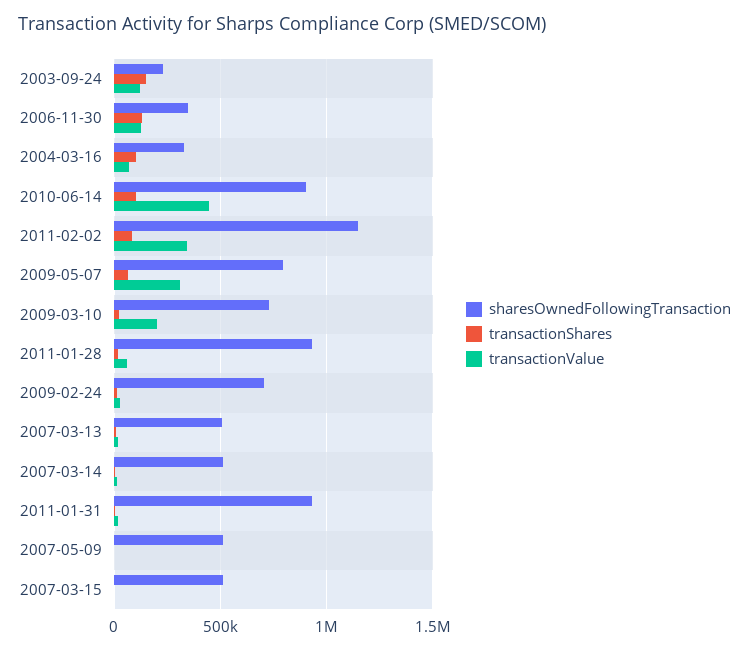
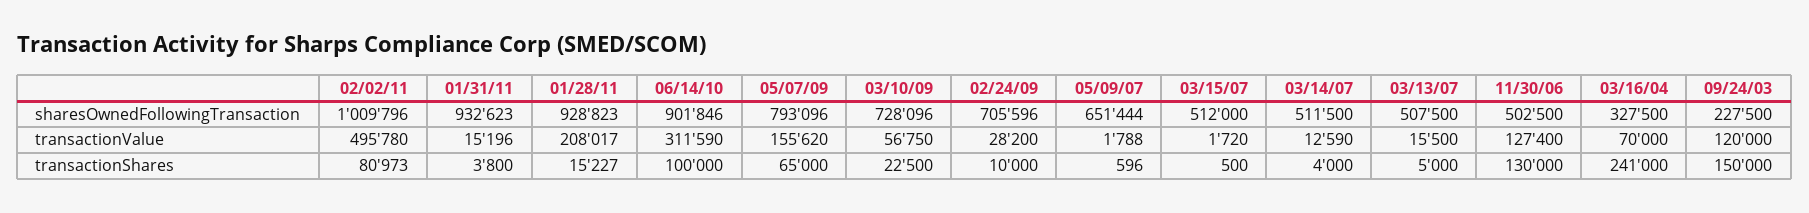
  {
    "sharesOwnedFollowingTransaction": {
      "2003-09-24": 227500,
-     "2006-11-30": 350000,
+     "2006-11-30": 502500,
      "2004-03-16": 327500,
      "2010-06-14": 901846,
-     "2011-02-02": 1150000,
+     "2011-02-02": 1009796,
      "2009-05-07": 793096,
      "2009-03-10": 728096,
      "2011-01-28": 928823,
      "2009-02-24": 705596,
      "2007-03-13": 507500,
      "2007-03-14": 511500,
      "2011-01-31": 932623,
-     "2007-05-09": 500000,
+     "2007-05-09": 651444,
      "2007-03-15": 512000
    },
    "transactionShares": {
      "2003-09-24": 150000,
      "2006-11-30": 130000,
-     "2004-03-16": 100000,
+     "2004-03-16": 241000,
      "2010-06-14": 100000,
      "2011-02-02": 80973,
      "2009-05-07": 65000,
      "2009-03-10": 22500,
      "2011-01-28": 15227,
      "2009-02-24": 10000,
      "2007-03-13": 5000,
      "2007-03-14": 4000,
      "2011-01-31": 3800,
      "2007-05-09": 596,
      "2007-03-15": 500
    },
    "transactionValue": {
      "2003-09-24": 120000,
      "2006-11-30": 127400,
      "2004-03-16": 70000,
-     "2010-06-14": 450000,
+     "2010-06-14": 311590,
-     "2011-02-02": 350000,
+     "2011-02-02": 495780,
-     "2009-05-07": 300000,
+     "2009-05-07": 155620,
-     "2009-03-10": 200000,
+     "2009-03-10": 56750,
-     "2011-01-28": 50000,
+     "2011-01-28": 208017,
      "2009-02-24": 28200,
      "2007-03-13": 15500,
      "2007-03-14": 12590,
      "2011-01-31": 15196,
      "2007-05-09": 1788,
      "2007-03-15": 1720
    }
  }

